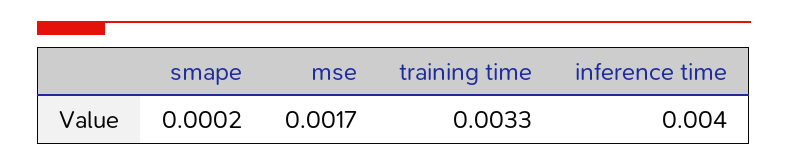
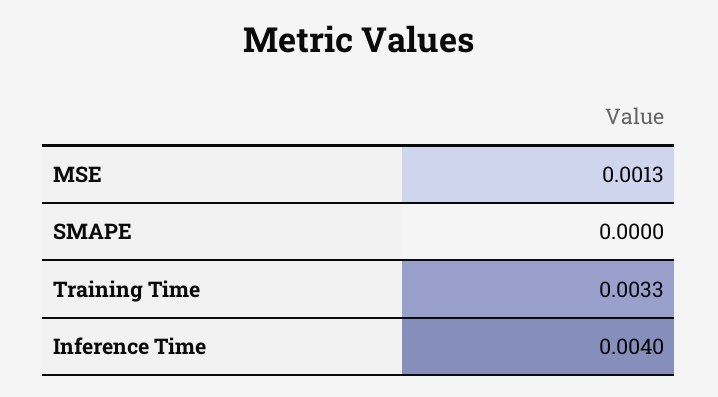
  {
-   "smape": 0.0002,
+   "smape": 0,
-   "mse": 0.0017,
+   "mse": 0.0013,
    "training time": 0.0033,
    "inference time": 0.004
  }

